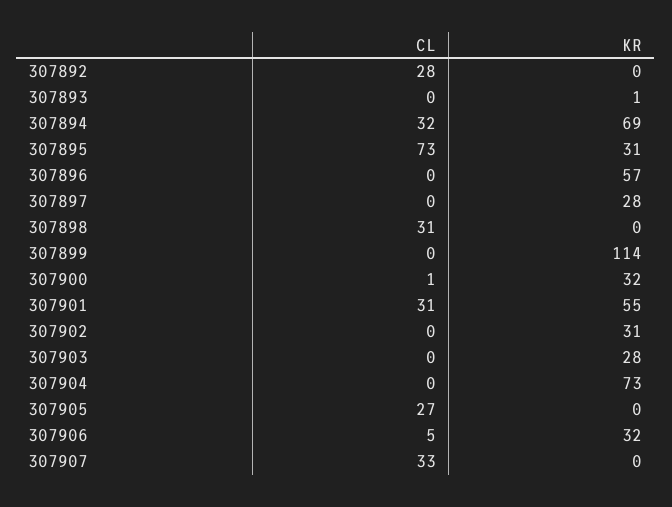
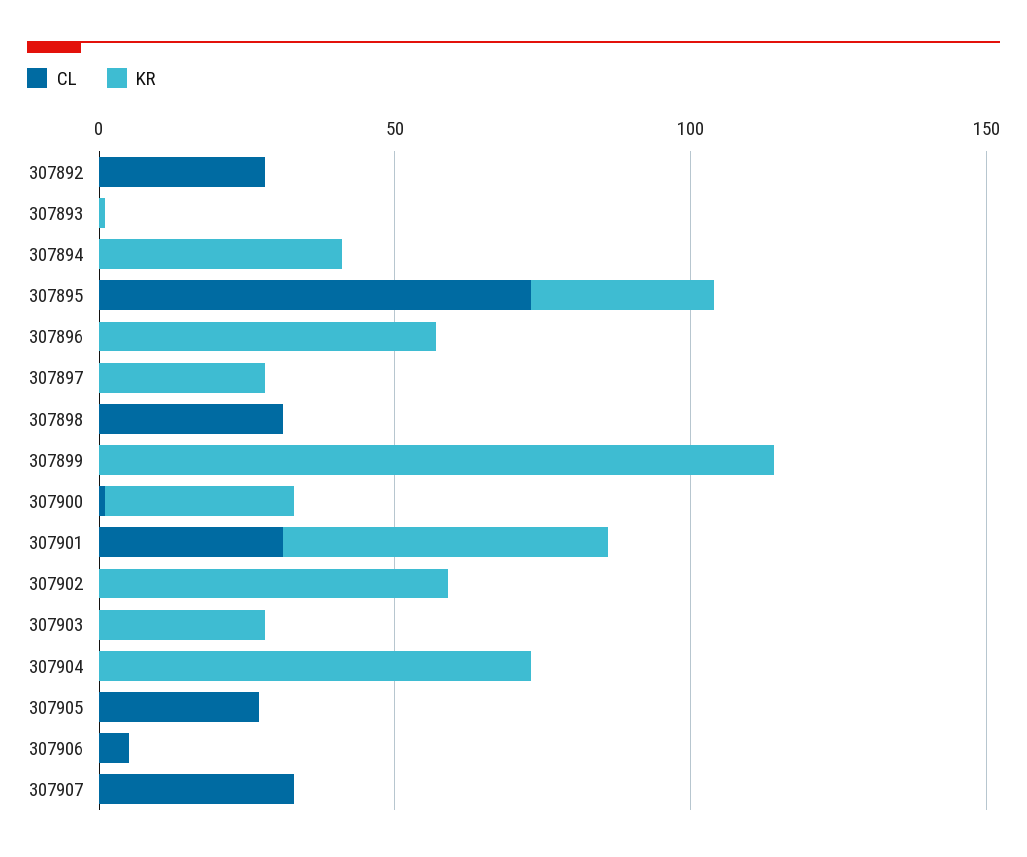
  {
    "CL": {
      "307892": 28,
      "307893": 0,
-     "307894": 32,
+     "307894": 0,
      "307895": 73,
      "307896": 0,
      "307897": 0,
      "307898": 31,
      "307899": 0,
      "307900": 1,
      "307901": 31,
      "307902": 0,
      "307903": 0,
      "307904": 0,
      "307905": 27,
      "307906": 5,
      "307907": 33
    },
    "KR": {
      "307892": 0,
      "307893": 1,
-     "307894": 69,
+     "307894": 40,
      "307895": 31,
      "307896": 57,
      "307897": 28,
      "307898": 0,
      "307899": 114,
      "307900": 32,
      "307901": 55,
-     "307902": 31,
+     "307902": 60,
      "307903": 28,
      "307904": 73,
      "307905": 0,
-     "307906": 32,
+     "307906": 0,
      "307907": 0
    }
  }

